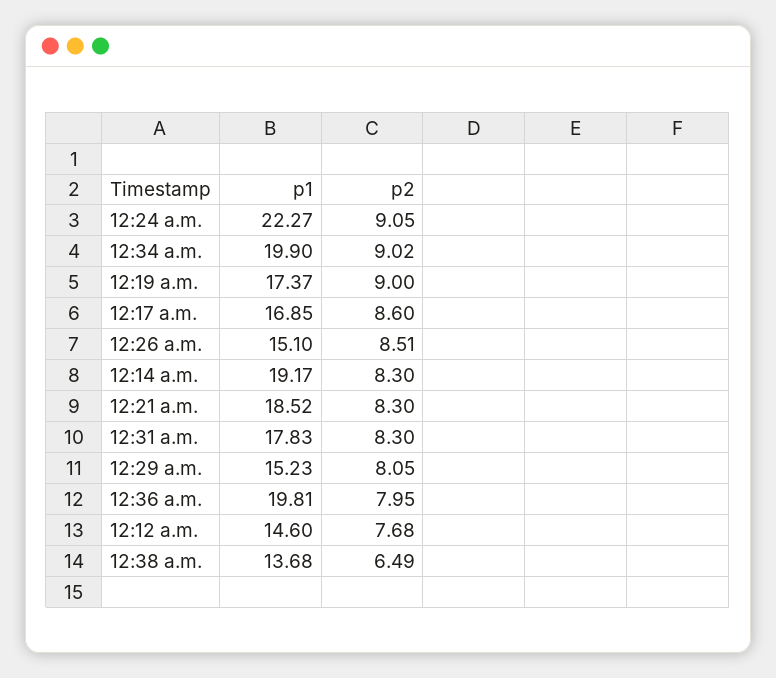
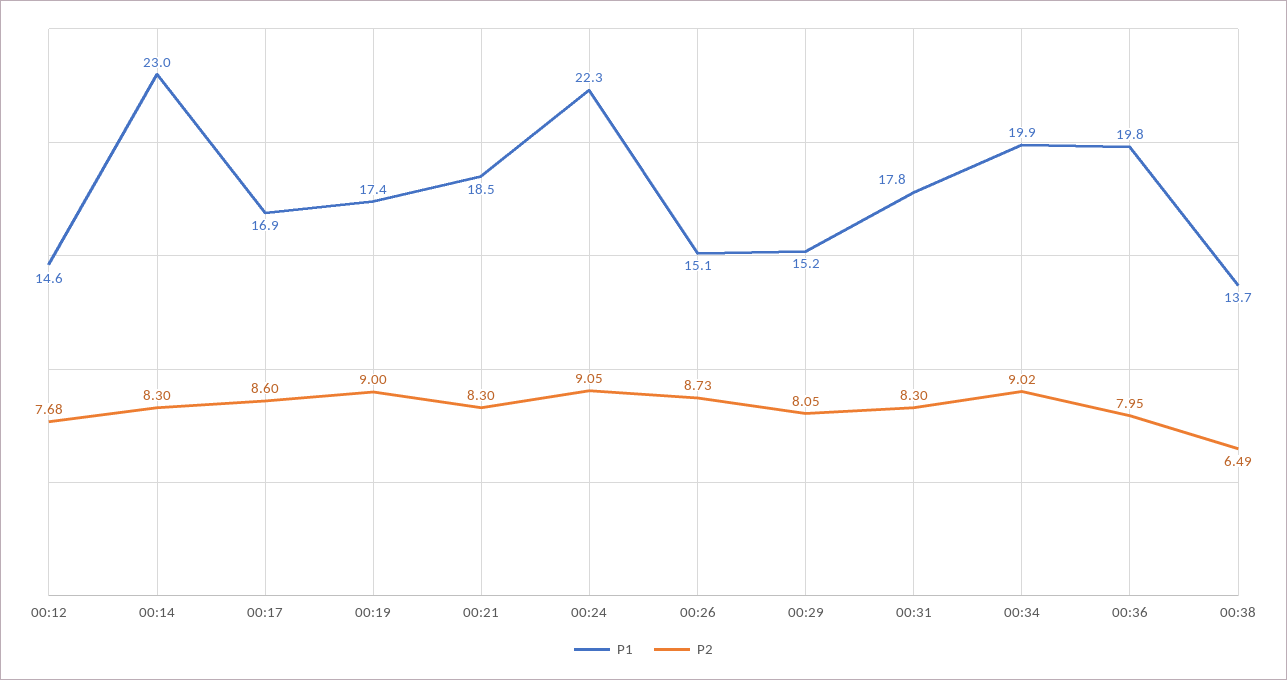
  {
    "p1": {
      "12:24 a.m.": 22.27,
      "12:34 a.m.": 19.9,
      "12:19 a.m.": 17.37,
      "12:17 a.m.": 16.85,
      "12:26 a.m.": 15.1,
-     "12:14 a.m.": 19.17,
+     "12:14 a.m.": 23,
      "12:21 a.m.": 18.52,
      "12:31 a.m.": 17.83,
      "12:29 a.m.": 15.23,
      "12:36 a.m.": 19.81,
      "12:12 a.m.": 14.6,
      "12:38 a.m.": 13.68
    },
    "p2": {
      "12:24 a.m.": 9.05,
      "12:34 a.m.": 9.02,
      "12:19 a.m.": 9,
      "12:17 a.m.": 8.6,
-     "12:26 a.m.": 8.51,
+     "12:26 a.m.": 8.73,
      "12:14 a.m.": 8.3,
      "12:21 a.m.": 8.3,
      "12:31 a.m.": 8.3,
      "12:29 a.m.": 8.05,
      "12:36 a.m.": 7.95,
      "12:12 a.m.": 7.68,
      "12:38 a.m.": 6.49
    }
  }

